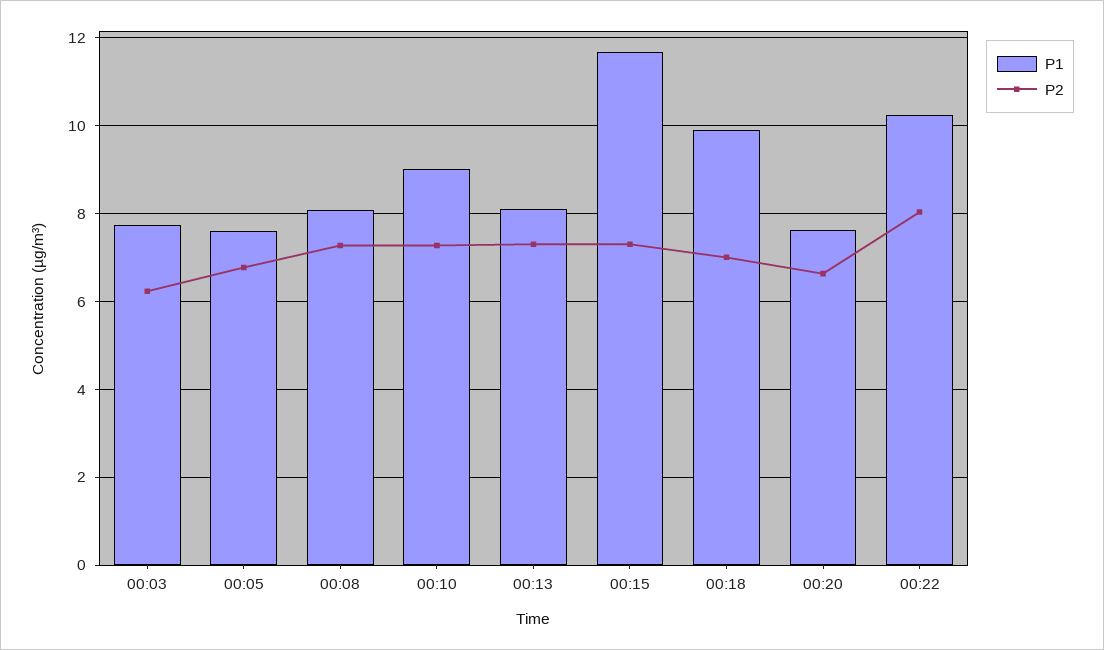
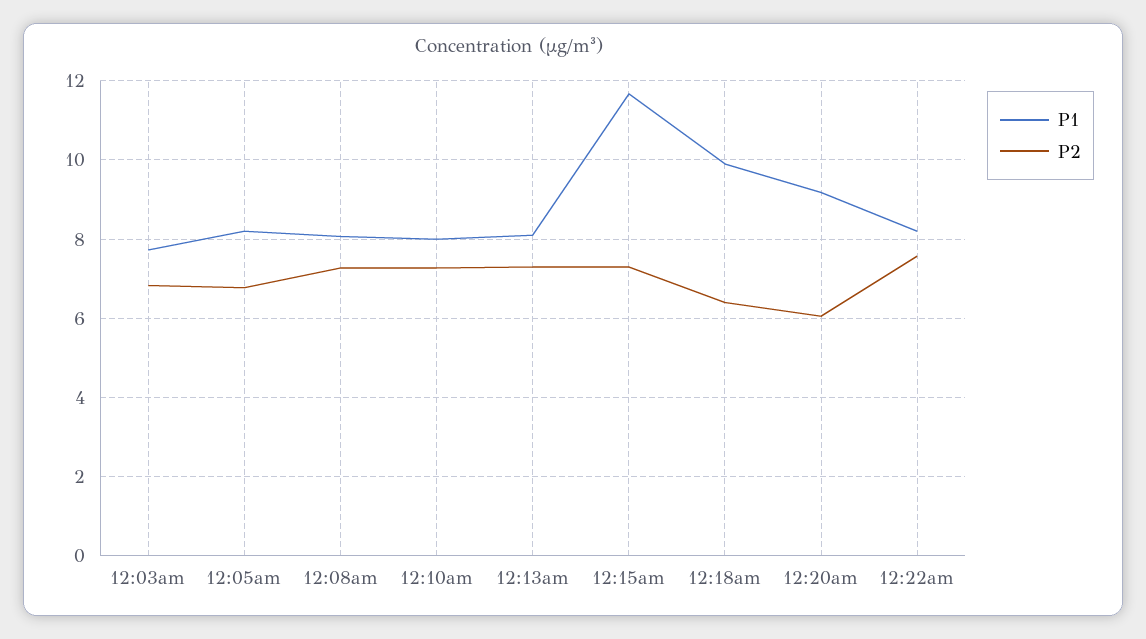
  {
    "P1": {
      "00:03": 7.8,
-     "00:05": 7.6,
+     "00:05": 8.2,
      "00:08": 8,
-     "00:10": 9,
+     "00:10": 8,
      "00:13": 8.2,
      "00:15": 11.6,
      "00:18": 10,
-     "00:20": 7.6,
+     "00:20": 9.2,
-     "00:22": 10.2
+     "00:22": 8.2
    },
    "P2": {
-     "00:03": 6.2,
+     "00:03": 6.8,
      "00:05": 6.8,
      "00:08": 7.2,
      "00:10": 7.2,
      "00:13": 7.4,
      "00:15": 7.4,
-     "00:18": 7,
+     "00:18": 6.4,
-     "00:20": 6.6,
+     "00:20": 6,
-     "00:22": 8
+     "00:22": 7.6
    }
  }

